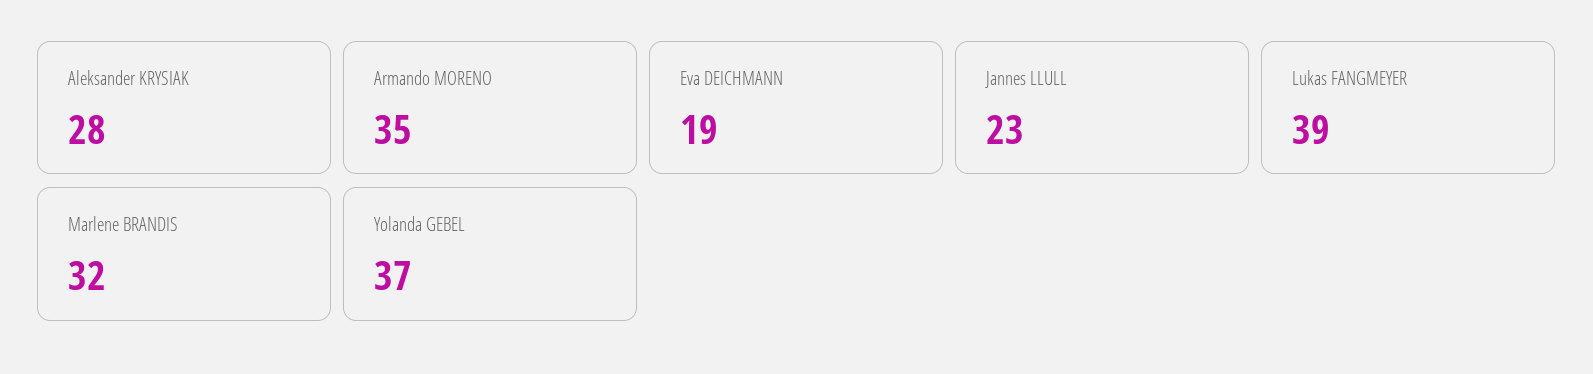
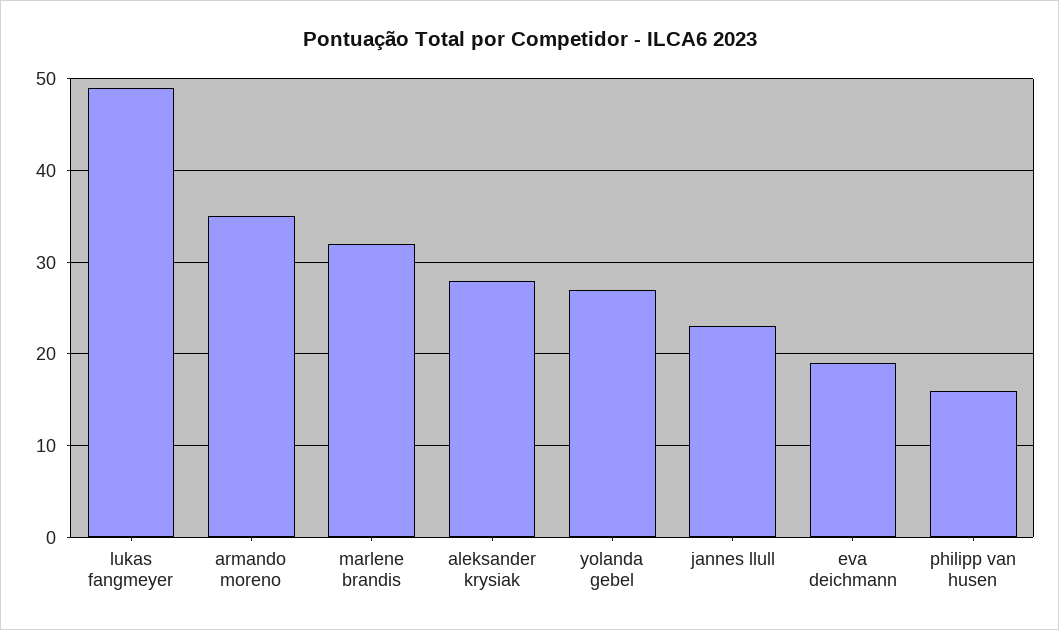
  {
    "Aleksander KRYSIAK": 28,
    "Armando MORENO": 35,
    "Eva DEICHMANN": 19,
    "Jannes LLULL": 23,
-   "Lukas FANGMEYER": 39,
+   "Lukas FANGMEYER": 49,
    "Marlene BRANDIS": 32,
-   "Yolanda GEBEL": 37
+   "Yolanda GEBEL": 27,
+   "philipp van husen": 16
  }

